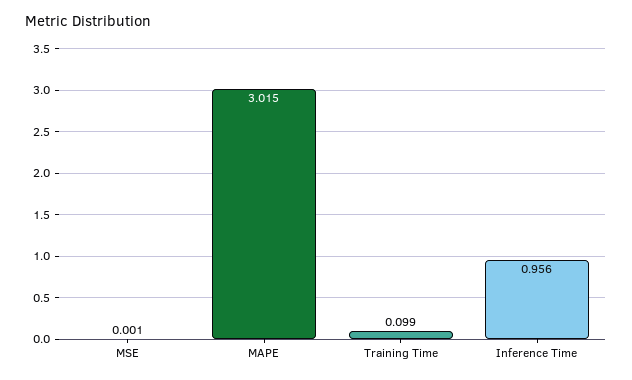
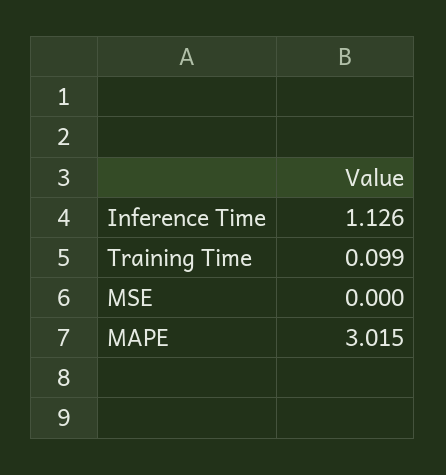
  {
-   "MSE": 0.001,
+   "MSE": 0,
    "MAPE": 3.015,
    "Training Time": 0.099,
-   "Inference Time": 0.956
+   "Inference Time": 1.126
  }

